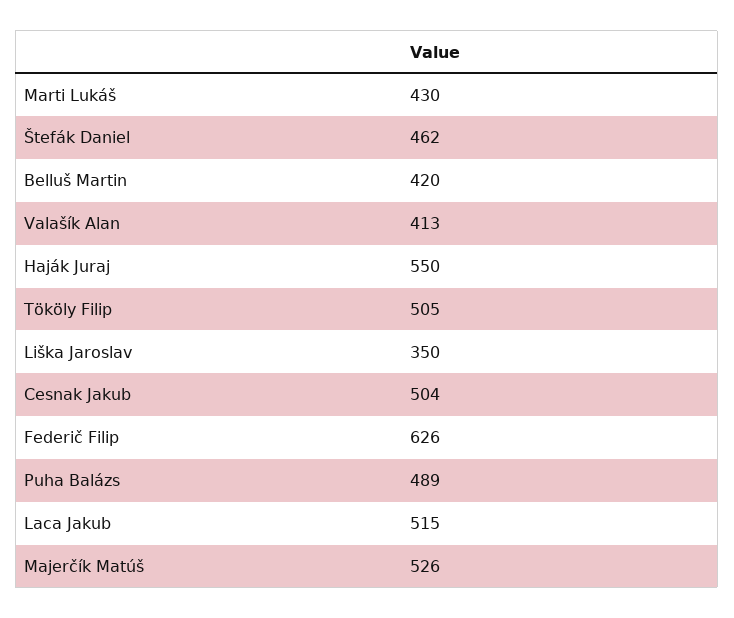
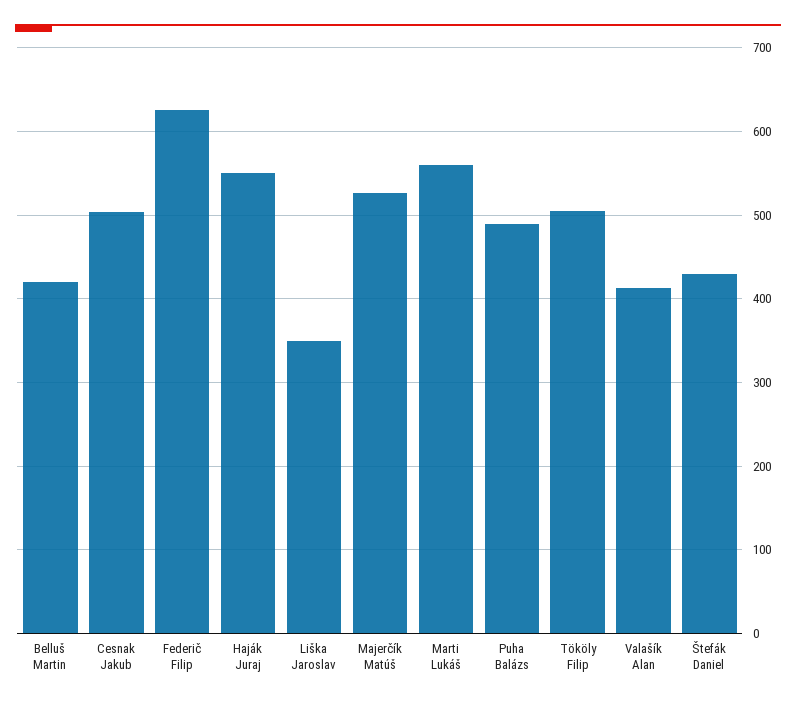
  {
-   "Marti Lukáš": 430,
+   "Marti Lukáš": 560,
-   "Štefák Daniel": 462,
+   "Štefák Daniel": 430,
    "Belluš Martin": 420,
    "Valašík Alan": 413,
    "Haják Juraj": 550,
    "Tököly Filip": 505,
    "Liška Jaroslav": 350,
    "Cesnak Jakub": 504,
    "Federič Filip": 626,
    "Puha Balázs": 489,
-   "Laca Jakub": 515,
    "Majerčík Matúš": 526
  }

